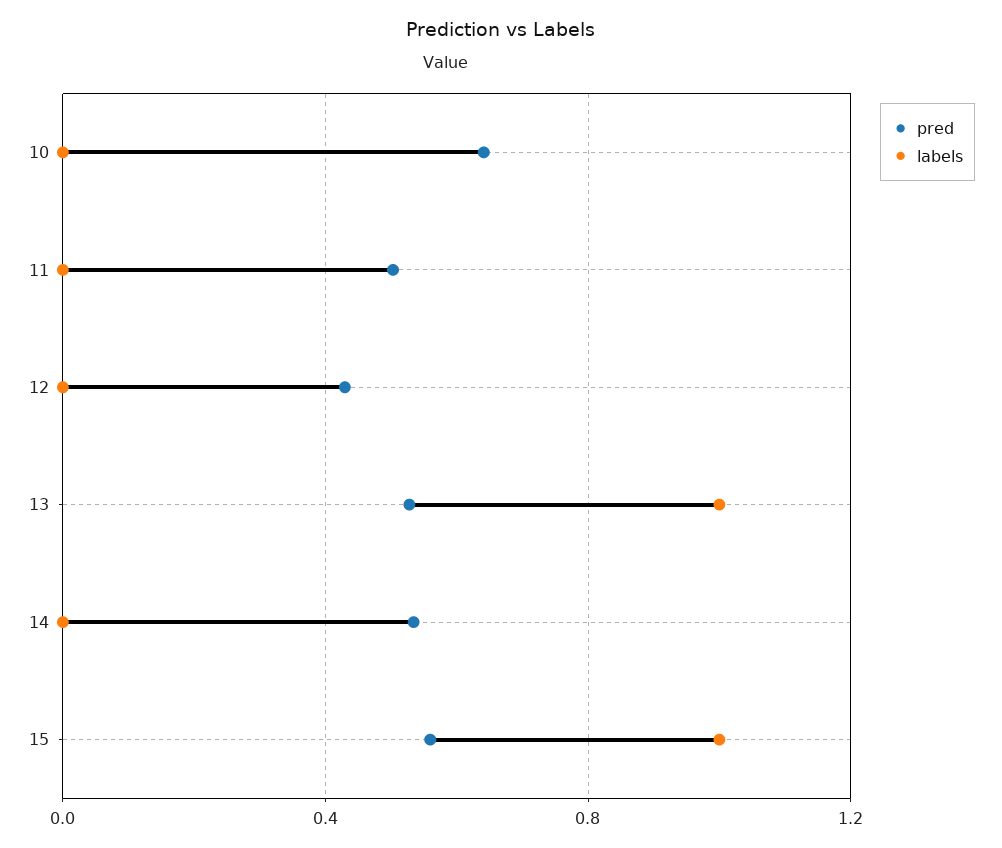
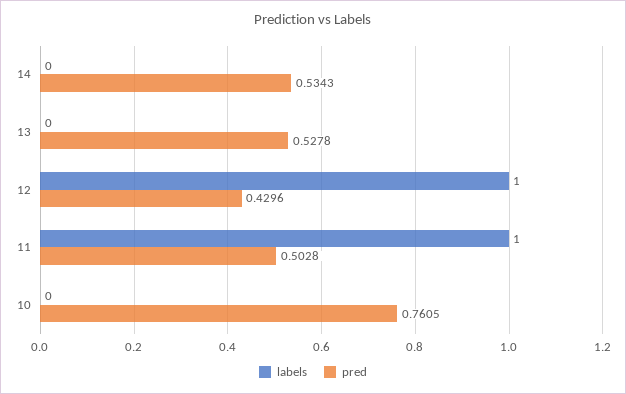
  {
    "pred": {
-     "10": 0.65,
+     "10": 0.7605,
      "11": 0.5028,
      "12": 0.4296,
      "13": 0.5278,
-     "14": 0.5343,
+     "14": 0.5343
-     "15": 0.55
    },
    "labels": {
      "10": 0,
-     "11": 0,
+     "11": 1,
-     "12": 0,
+     "12": 1,
-     "13": 1,
+     "13": 0,
-     "14": 0,
+     "14": 0
-     "15": 1
    }
  }

